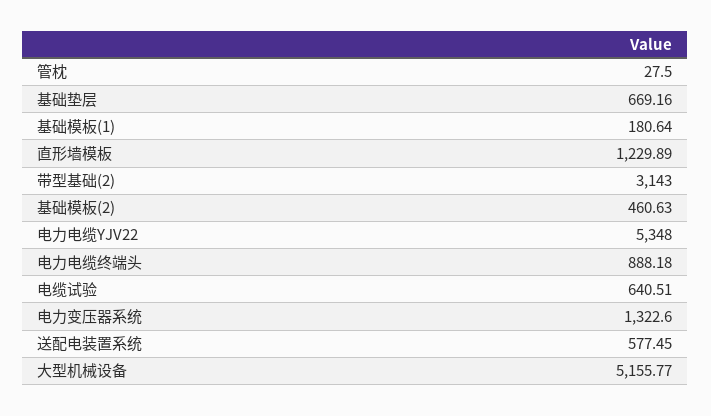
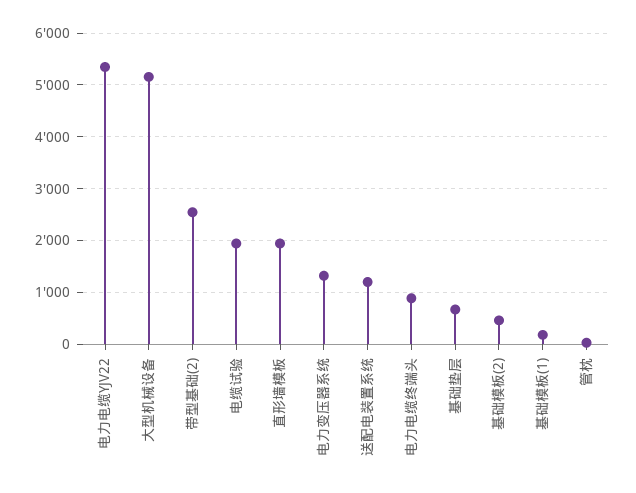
  {
    "管枕": 27.5,
    "基础垫层": 669.16,
    "基础模板(1)": 180.64,
-   "直形墙模板": 1229.89,
+   "直形墙模板": 2000,
-   "带型基础(2)": 3143,
+   "带型基础(2)": 2600,
    "基础模板(2)": 460.63,
    "电力电缆YJV22": 5348,
    "电力电缆终端头": 888.18,
-   "电缆试验": 640.51,
+   "电缆试验": 2000,
    "电力变压器系统": 1322.6,
-   "送配电装置系统": 577.45,
+   "送配电装置系统": 1200,
    "大型机械设备": 5155.77
  }

